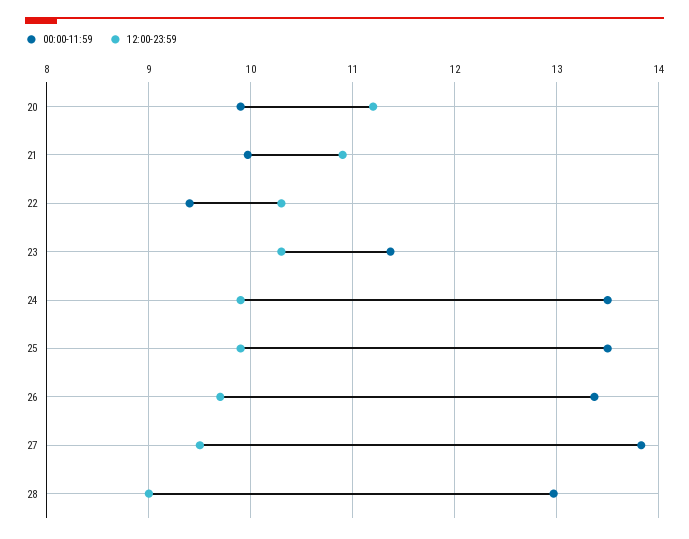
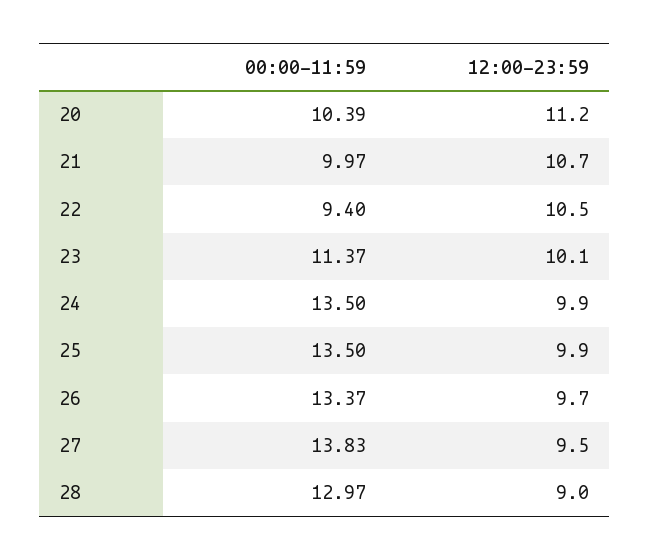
  {
    "00:00-11:59": {
-     "20": 9.9,
+     "20": 10.39,
      "21": 9.97,
      "22": 9.4,
      "23": 11.37,
      "24": 13.5,
      "25": 13.5,
      "26": 13.37,
      "27": 13.83,
      "28": 12.97
    },
    "12:00-23:59": {
      "20": 11.2,
-     "21": 10.9,
+     "21": 10.7,
-     "22": 10.3,
+     "22": 10.5,
-     "23": 10.3,
+     "23": 10.1,
      "24": 9.9,
      "25": 9.9,
      "26": 9.7,
      "27": 9.5,
      "28": 9
    }
  }

